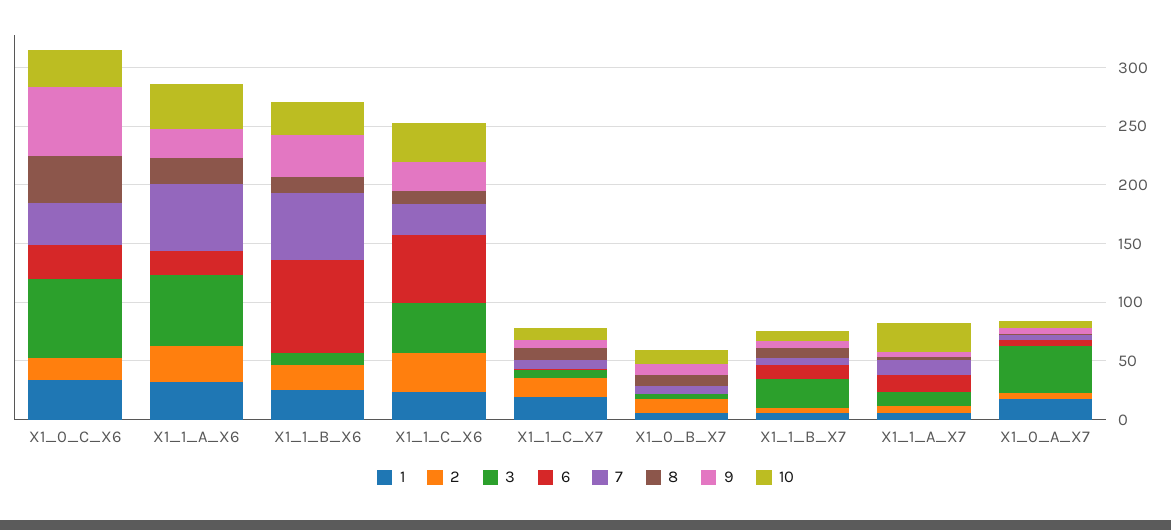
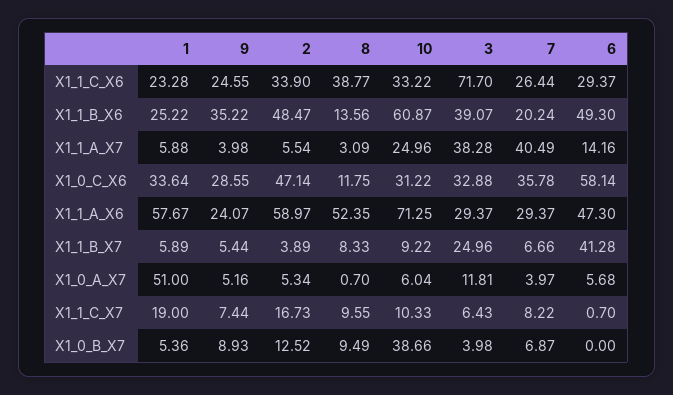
  {
    "1": {
      "X1_0_C_X6": 33.64,
-     "X1_1_A_X6": 30,
+     "X1_1_A_X6": 57.67,
      "X1_1_B_X6": 25.22,
      "X1_1_C_X6": 23.28,
      "X1_1_C_X7": 19,
      "X1_0_B_X7": 5.36,
      "X1_1_B_X7": 5.89,
      "X1_1_A_X7": 5.88,
-     "X1_0_A_X7": 20
+     "X1_0_A_X7": 51
    },
    "2": {
-     "X1_0_C_X6": 20,
+     "X1_0_C_X6": 47.14,
-     "X1_1_A_X6": 30,
+     "X1_1_A_X6": 58.97,
-     "X1_1_B_X6": 20,
+     "X1_1_B_X6": 48.47,
      "X1_1_C_X6": 33.9,
      "X1_1_C_X7": 16.73,
      "X1_0_B_X7": 12.52,
      "X1_1_B_X7": 3.89,
      "X1_1_A_X7": 5.54,
      "X1_0_A_X7": 5.34
    },
    "3": {
-     "X1_0_C_X6": 70,
+     "X1_0_C_X6": 32.88,
-     "X1_1_A_X6": 60,
+     "X1_1_A_X6": 29.37,
-     "X1_1_B_X6": 10,
+     "X1_1_B_X6": 39.07,
-     "X1_1_C_X6": 40,
+     "X1_1_C_X6": 71.7,
      "X1_1_C_X7": 6.43,
      "X1_0_B_X7": 3.98,
      "X1_1_B_X7": 24.96,
-     "X1_1_A_X7": 10,
+     "X1_1_A_X7": 38.28,
-     "X1_0_A_X7": 40
+     "X1_0_A_X7": 11.81
    },
    "6": {
-     "X1_0_C_X6": 30,
+     "X1_0_C_X6": 58.14,
-     "X1_1_A_X6": 20,
+     "X1_1_A_X6": 47.3,
-     "X1_1_B_X6": 80,
+     "X1_1_B_X6": 49.3,
-     "X1_1_C_X6": 60,
+     "X1_1_C_X6": 29.37,
      "X1_1_C_X7": 0.7,
      "X1_0_B_X7": 0,
-     "X1_1_B_X7": 10,
+     "X1_1_B_X7": 41.28,
      "X1_1_A_X7": 14.16,
      "X1_0_A_X7": 5.68
    },
    "7": {
      "X1_0_C_X6": 35.78,
-     "X1_1_A_X6": 60,
+     "X1_1_A_X6": 29.37,
-     "X1_1_B_X6": 60,
+     "X1_1_B_X6": 20.24,
      "X1_1_C_X6": 26.44,
      "X1_1_C_X7": 8.22,
      "X1_0_B_X7": 6.87,
      "X1_1_B_X7": 6.66,
-     "X1_1_A_X7": 10,
+     "X1_1_A_X7": 40.49,
      "X1_0_A_X7": 3.97
    },
    "8": {
-     "X1_0_C_X6": 40,
+     "X1_0_C_X6": 11.75,
-     "X1_1_A_X6": 20,
+     "X1_1_A_X6": 52.35,
      "X1_1_B_X6": 13.56,
-     "X1_1_C_X6": 10,
+     "X1_1_C_X6": 38.77,
      "X1_1_C_X7": 9.55,
      "X1_0_B_X7": 9.49,
      "X1_1_B_X7": 8.33,
      "X1_1_A_X7": 3.09,
      "X1_0_A_X7": 0.7
    },
    "9": {
-     "X1_0_C_X6": 60,
+     "X1_0_C_X6": 28.55,
      "X1_1_A_X6": 24.07,
      "X1_1_B_X6": 35.22,
      "X1_1_C_X6": 24.55,
      "X1_1_C_X7": 7.44,
      "X1_0_B_X7": 8.93,
      "X1_1_B_X7": 5.44,
      "X1_1_A_X7": 3.98,
      "X1_0_A_X7": 5.16
    },
    "10": {
      "X1_0_C_X6": 31.22,
-     "X1_1_A_X6": 40,
+     "X1_1_A_X6": 71.25,
-     "X1_1_B_X6": 30,
+     "X1_1_B_X6": 60.87,
      "X1_1_C_X6": 33.22,
      "X1_1_C_X7": 10.33,
-     "X1_0_B_X7": 10,
+     "X1_0_B_X7": 38.66,
      "X1_1_B_X7": 9.22,
      "X1_1_A_X7": 24.96,
      "X1_0_A_X7": 6.04
    }
  }

